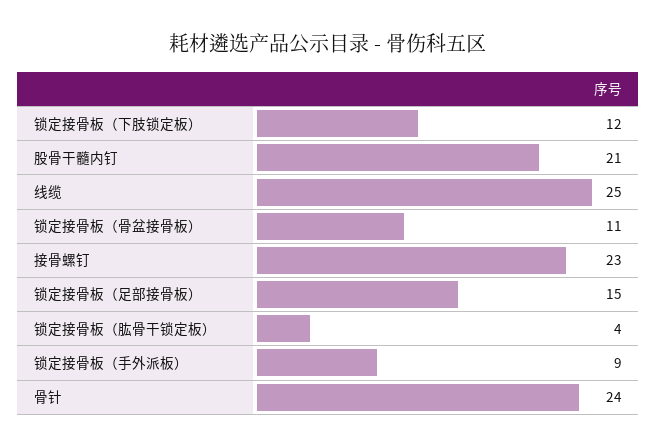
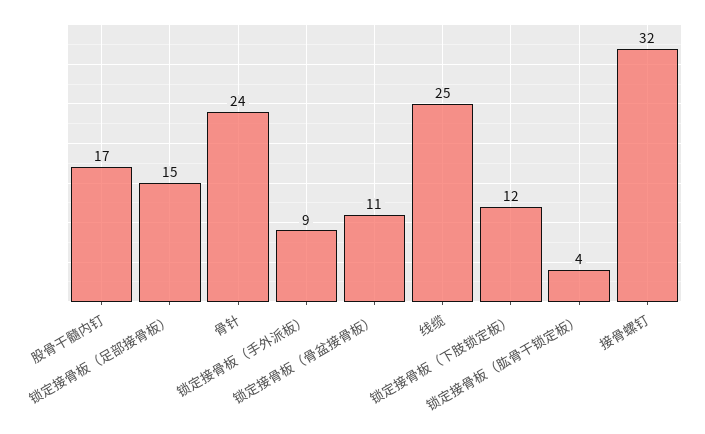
  {
    "锁定接骨板（下肢锁定板）": 12,
-   "股骨干髓内钉": 21,
+   "股骨干髓内钉": 17,
    "线缆": 25,
    "锁定接骨板（骨盆接骨板）": 11,
-   "接骨螺钉": 23,
+   "接骨螺钉": 32,
    "锁定接骨板（足部接骨板）": 15,
    "锁定接骨板（肱骨干锁定板）": 4,
    "锁定接骨板（手外派板）": 9,
    "骨针": 24
  }

